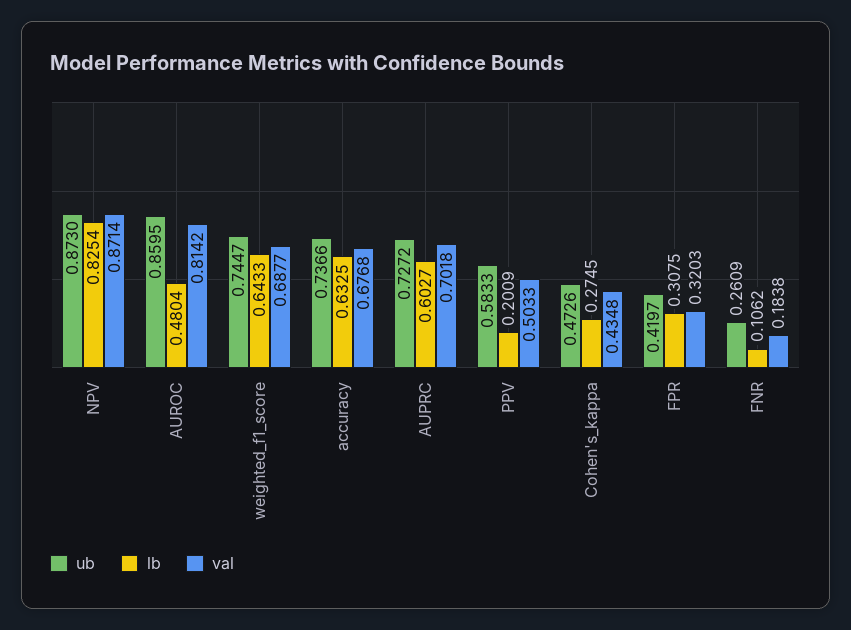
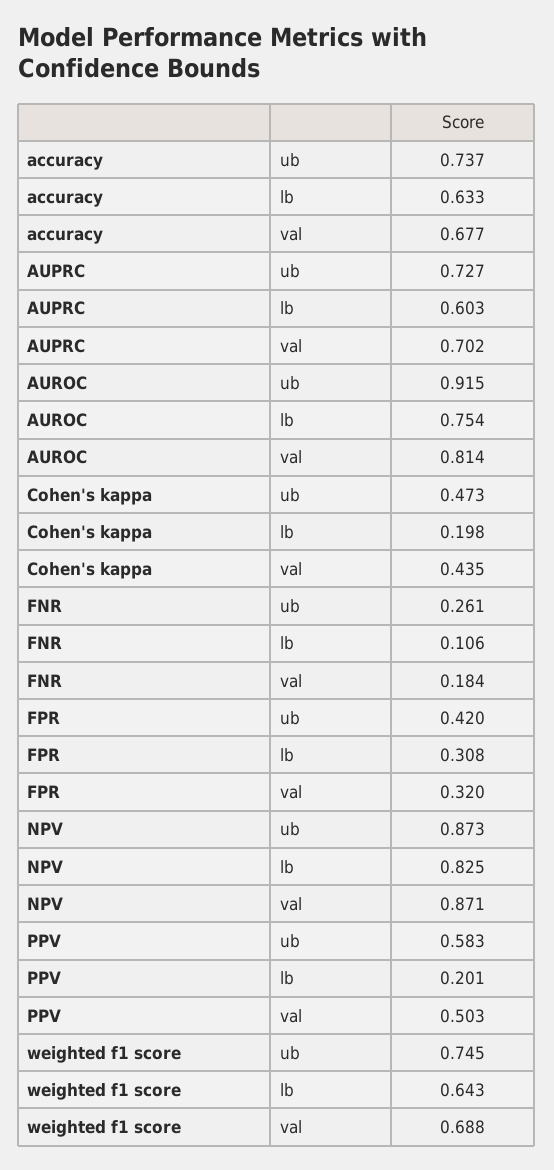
  {
    "ub": {
      "NPV": 0.873,
-     "AUROC": 0.8595,
+     "AUROC": 0.915,
      "weighted_f1_score": 0.7447,
      "accuracy": 0.7366,
      "AUPRC": 0.7272,
      "PPV": 0.5833,
      "Cohen's_kappa": 0.4726,
      "FPR": 0.4197,
      "FNR": 0.2609
    },
    "lb": {
      "NPV": 0.8254,
-     "AUROC": 0.4804,
+     "AUROC": 0.754,
      "weighted_f1_score": 0.6433,
      "accuracy": 0.6325,
      "AUPRC": 0.6027,
      "PPV": 0.2009,
-     "Cohen's_kappa": 0.2745,
+     "Cohen's_kappa": 0.198,
      "FPR": 0.3075,
      "FNR": 0.1062
    },
    "val": {
      "NPV": 0.8714,
      "AUROC": 0.8142,
      "weighted_f1_score": 0.6877,
      "accuracy": 0.6768,
      "AUPRC": 0.7018,
      "PPV": 0.5033,
      "Cohen's_kappa": 0.4348,
      "FPR": 0.3203,
      "FNR": 0.1838
    }
  }

